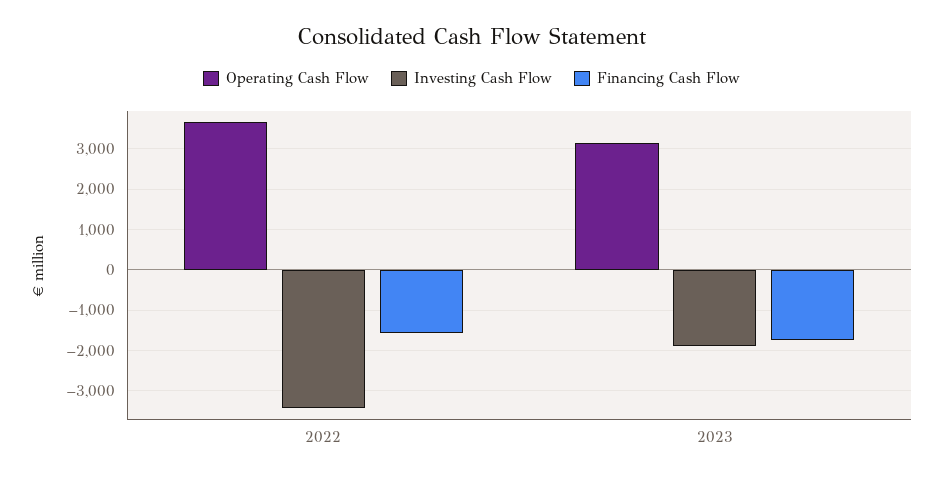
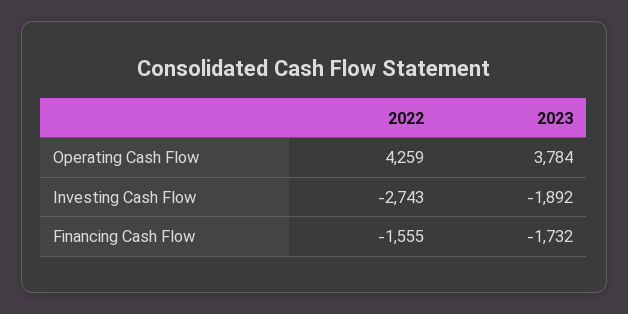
  {
    "Operating Cash Flow": {
-     "2022": 3600,
+     "2022": 4259,
-     "2023": 3200
+     "2023": 3784
    },
    "Investing Cash Flow": {
-     "2022": -3400,
+     "2022": -2743,
      "2023": -1892
    },
    "Financing Cash Flow": {
      "2022": -1555,
      "2023": -1732
    }
  }

